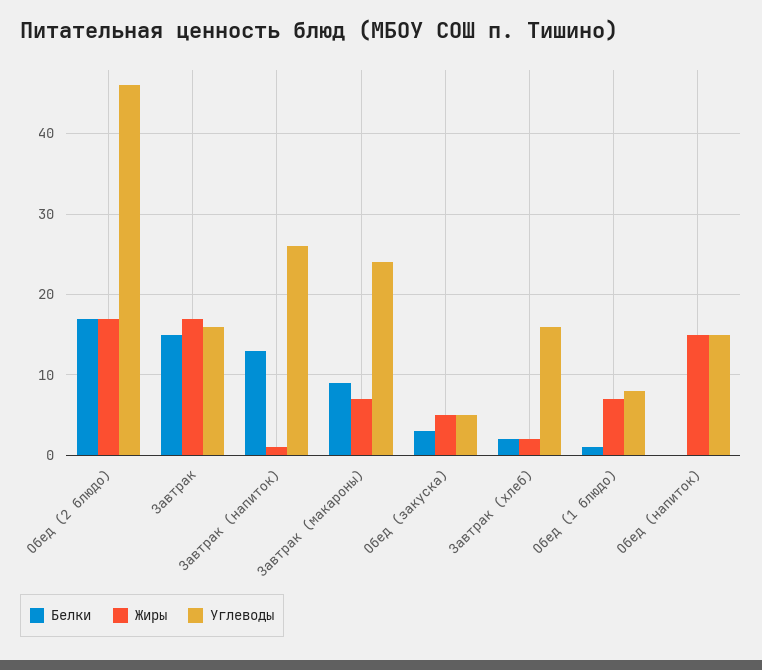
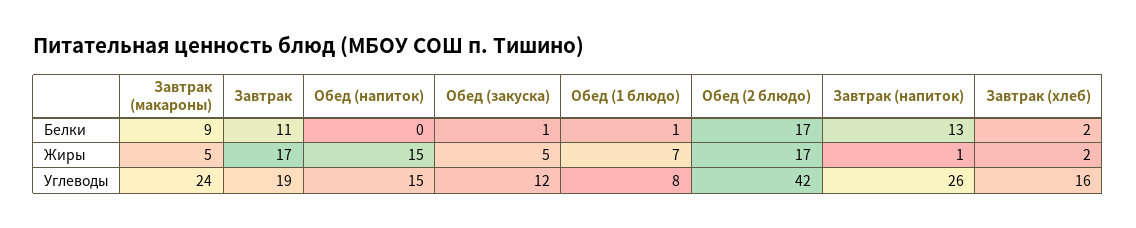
  {
    "Белки": {
      "Обед (2 блюдо)": 17,
-     "Завтрак": 15,
+     "Завтрак": 11,
      "Завтрак (напиток)": 13,
      "Завтрак (макароны)": 9,
-     "Обед (закуска)": 3,
+     "Обед (закуска)": 1,
      "Завтрак (хлеб)": 2,
      "Обед (1 блюдо)": 1,
      "Обед (напиток)": 0
    },
    "Жиры": {
      "Обед (2 блюдо)": 17,
      "Завтрак": 17,
      "Завтрак (напиток)": 1,
-     "Завтрак (макароны)": 7,
+     "Завтрак (макароны)": 5,
      "Обед (закуска)": 5,
      "Завтрак (хлеб)": 2,
      "Обед (1 блюдо)": 7,
      "Обед (напиток)": 15
    },
    "Углеводы": {
-     "Обед (2 блюдо)": 46,
+     "Обед (2 блюдо)": 42,
-     "Завтрак": 16,
+     "Завтрак": 19,
      "Завтрак (напиток)": 26,
      "Завтрак (макароны)": 24,
-     "Обед (закуска)": 5,
+     "Обед (закуска)": 12,
      "Завтрак (хлеб)": 16,
      "Обед (1 блюдо)": 8,
      "Обед (напиток)": 15
    }
  }

